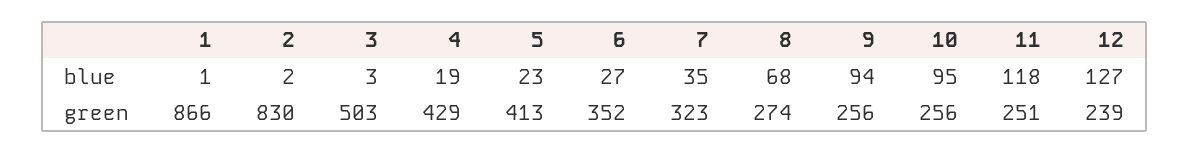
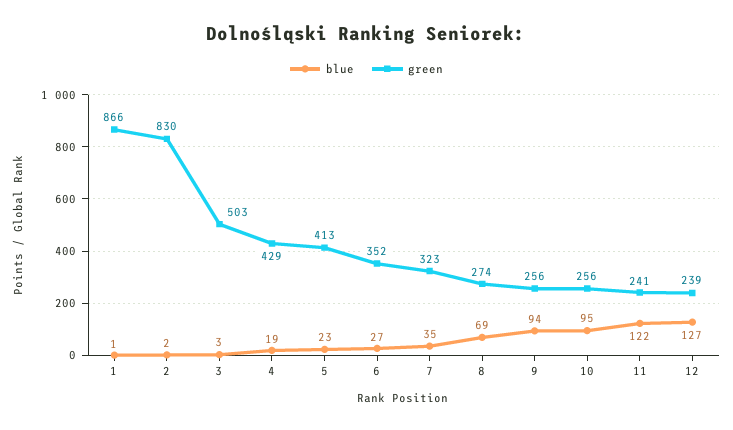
  {
    "blue": {
      "1": 1,
      "2": 2,
      "3": 3,
      "4": 19,
      "5": 23,
      "6": 27,
      "7": 35,
-     "8": 68,
+     "8": 69,
      "9": 94,
      "10": 95,
-     "11": 118,
+     "11": 122,
      "12": 127
    },
    "green": {
      "1": 866,
      "2": 830,
      "3": 503,
      "4": 429,
      "5": 413,
      "6": 352,
      "7": 323,
      "8": 274,
      "9": 256,
      "10": 256,
-     "11": 251,
+     "11": 241,
      "12": 239
    }
  }

